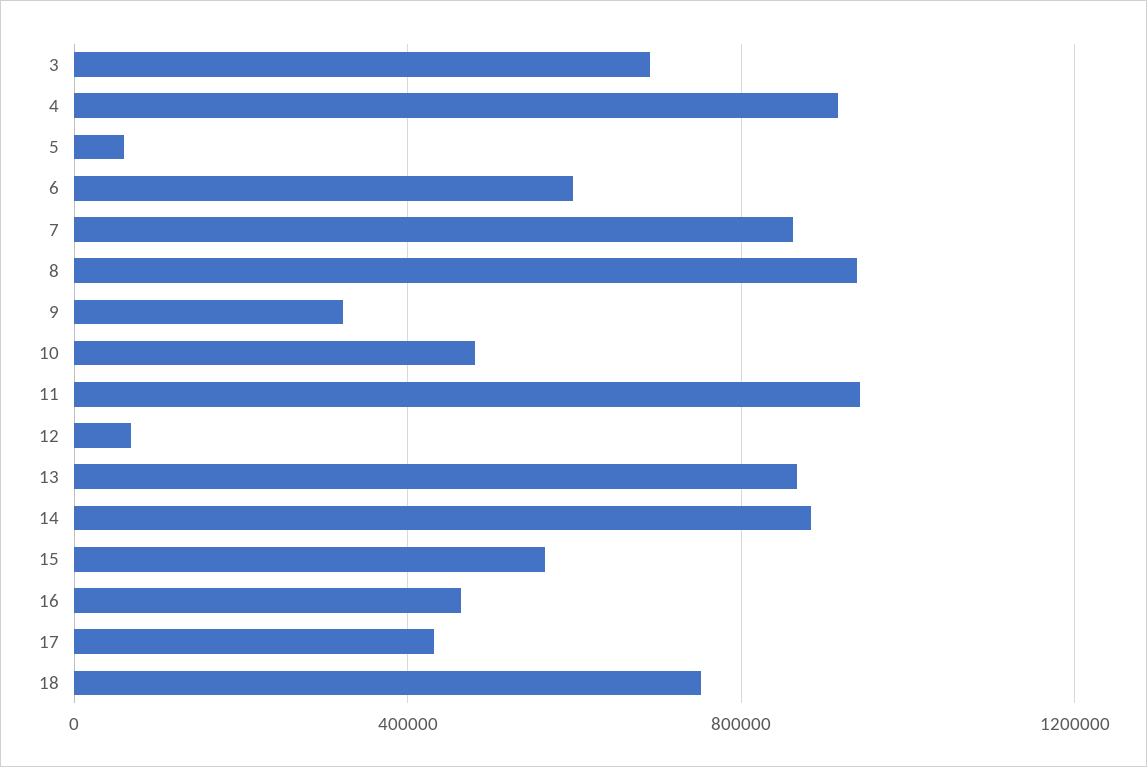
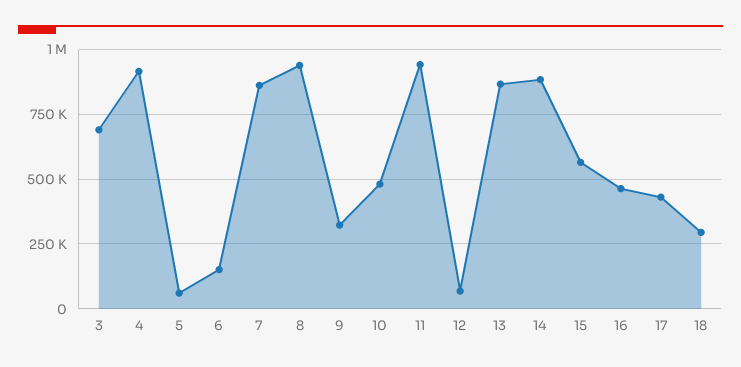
  {
    "3": 700000,
    "4": 925000,
    "5": 50000,
-   "6": 600000,
+   "6": 150000,
    "7": 875000,
    "8": 950000,
    "9": 325000,
    "10": 475000,
    "11": 950000,
    "12": 75000,
    "13": 875000,
    "14": 875000,
    "15": 575000,
    "16": 475000,
    "17": 425000,
-   "18": 750000
+   "18": 300000
  }

